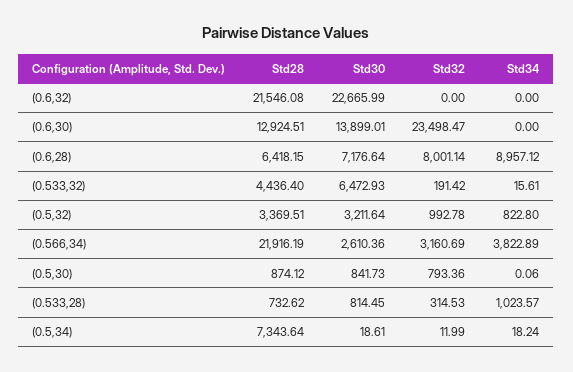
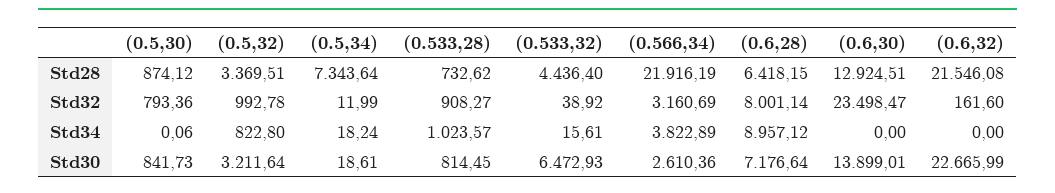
  {
    "Std28": {
      "(0.6,32)": 21546.08,
      "(0.6,30)": 12924.51,
      "(0.6,28)": 6418.15,
      "(0.533,32)": 4436.4,
      "(0.5,32)": 3369.51,
      "(0.566,34)": 21916.19,
      "(0.5,30)": 874.12,
      "(0.533,28)": 732.62,
      "(0.5,34)": 7343.64
    },
    "Std30": {
      "(0.6,32)": 22665.99,
      "(0.6,30)": 13899.01,
      "(0.6,28)": 7176.64,
      "(0.533,32)": 6472.93,
      "(0.5,32)": 3211.64,
      "(0.566,34)": 2610.36,
      "(0.5,30)": 841.73,
      "(0.533,28)": 814.45,
      "(0.5,34)": 18.61
    },
    "Std32": {
-     "(0.6,32)": 0,
+     "(0.6,32)": 161.6,
      "(0.6,30)": 23498.47,
      "(0.6,28)": 8001.14,
-     "(0.533,32)": 191.42,
+     "(0.533,32)": 38.92,
      "(0.5,32)": 992.78,
      "(0.566,34)": 3160.69,
      "(0.5,30)": 793.36,
-     "(0.533,28)": 314.53,
+     "(0.533,28)": 908.27,
      "(0.5,34)": 11.99
    },
    "Std34": {
      "(0.6,32)": 0,
      "(0.6,30)": 0,
      "(0.6,28)": 8957.12,
      "(0.533,32)": 15.61,
      "(0.5,32)": 822.8,
      "(0.566,34)": 3822.89,
      "(0.5,30)": 0.06,
      "(0.533,28)": 1023.57,
      "(0.5,34)": 18.24
    }
  }

